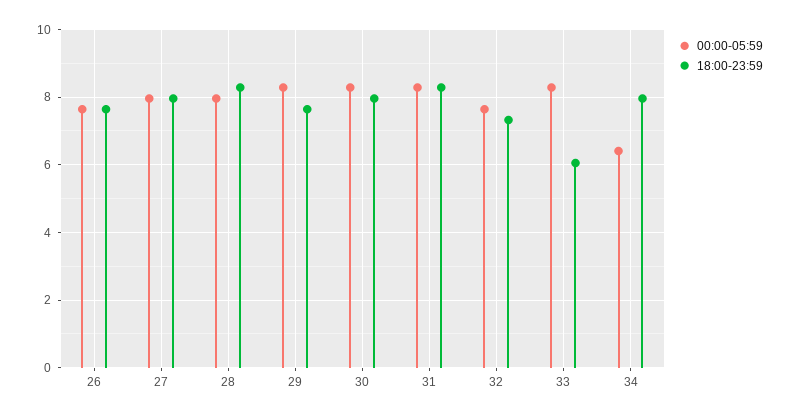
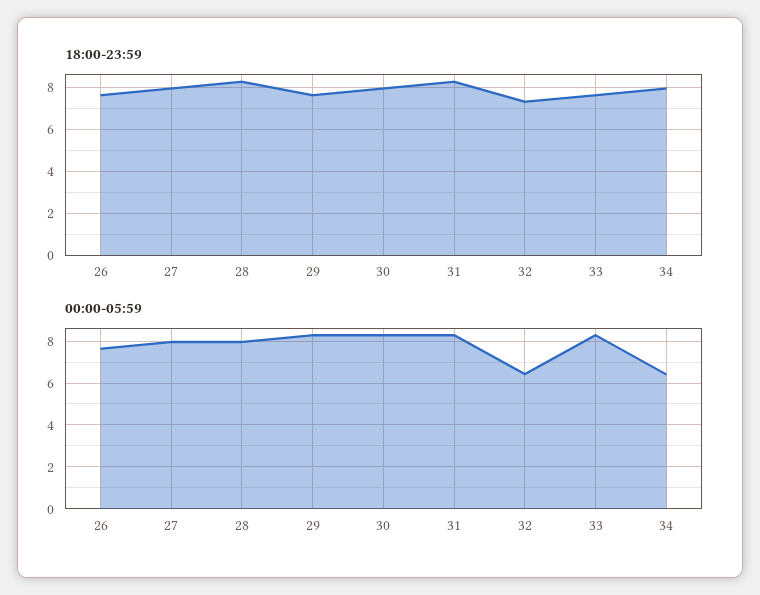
  {
    "00:00-05:59": {
      "26": 7.6,
      "27": 8,
      "28": 8,
      "29": 8.2,
      "30": 8.2,
      "31": 8.2,
-     "32": 7.6,
+     "32": 6.5,
      "33": 8.2,
      "34": 6.4
    },
    "18:00-23:59": {
      "26": 7.6,
      "27": 8,
      "28": 8.2,
      "29": 7.6,
      "30": 8,
      "31": 8.2,
      "32": 7.4,
-     "33": 6,
+     "33": 7.5,
      "34": 8
    }
  }

